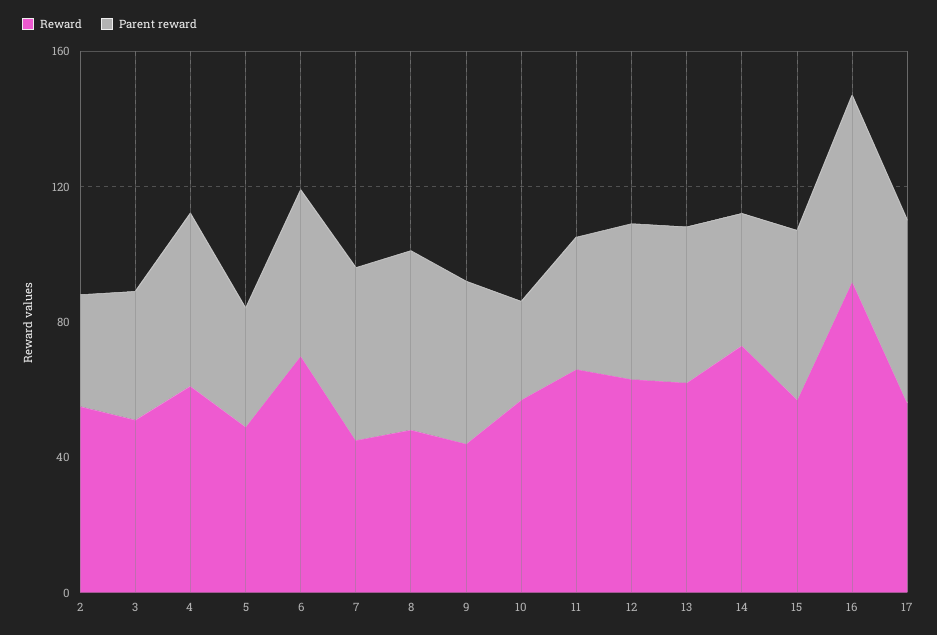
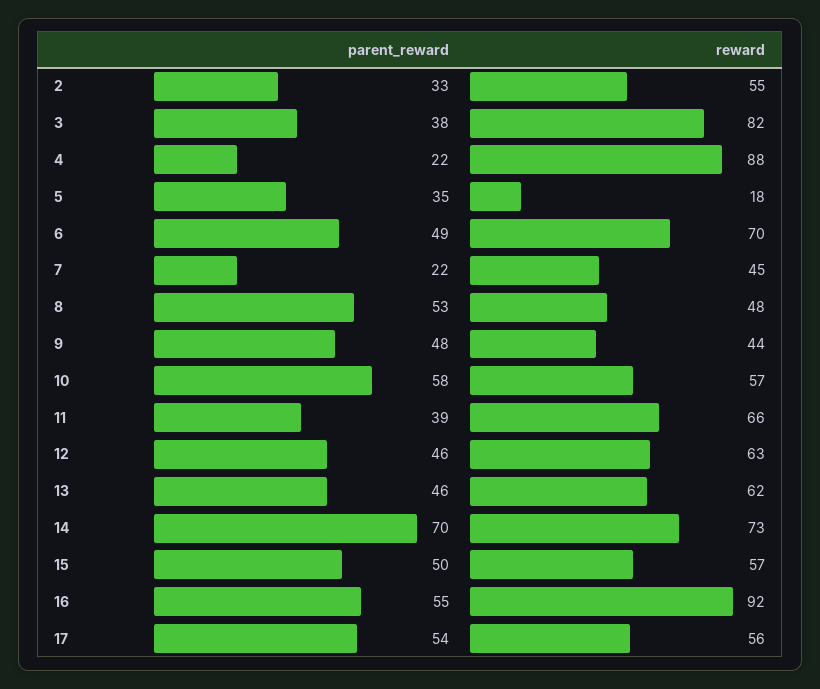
  {
    "Reward": {
      "2": 55,
-     "3": 50,
+     "3": 82,
-     "4": 60,
+     "4": 88,
-     "5": 50,
+     "5": 18,
      "6": 70,
      "7": 45,
      "8": 48,
      "9": 44,
      "10": 57,
      "11": 66,
      "12": 63,
      "13": 62,
      "14": 73,
      "15": 57,
      "16": 92,
      "17": 56
    },
    "Parent reward": {
      "2": 33,
      "3": 38,
-     "4": 50,
+     "4": 22,
      "5": 35,
      "6": 49,
-     "7": 50,
+     "7": 22,
      "8": 53,
      "9": 48,
-     "10": 30,
+     "10": 58,
      "11": 39,
      "12": 46,
      "13": 46,
-     "14": 40,
+     "14": 70,
      "15": 50,
      "16": 55,
      "17": 54
    }
  }

